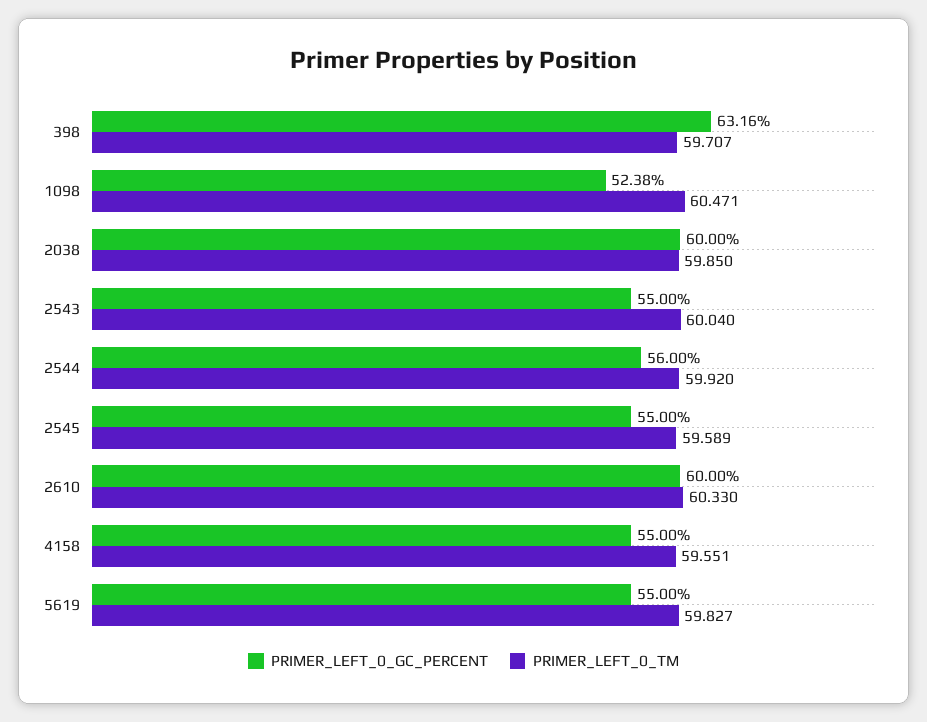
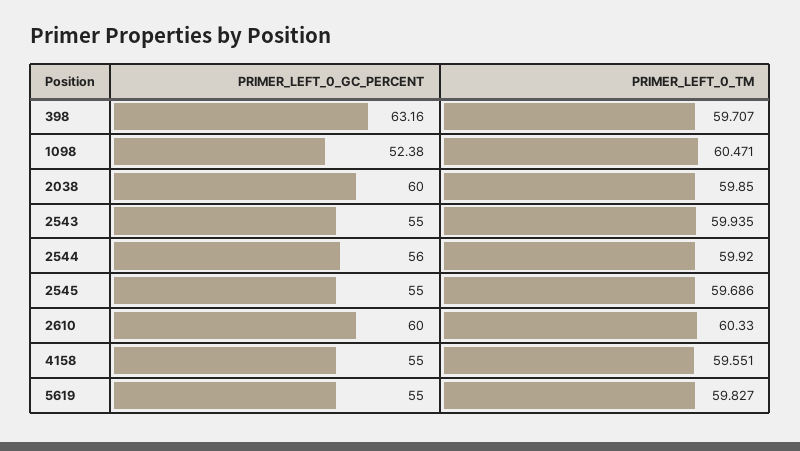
  {
    "PRIMER_LEFT_0_GC_PERCENT": {
      "398": 63.16,
      "1098": 52.38,
      "2038": 60,
      "2543": 55,
      "2544": 56,
      "2545": 55,
      "2610": 60,
      "4158": 55,
      "5619": 55
    },
    "PRIMER_LEFT_0_TM": {
      "398": 59.707,
      "1098": 60.471,
      "2038": 59.85,
-     "2543": 60.04,
+     "2543": 59.935,
      "2544": 59.92,
-     "2545": 59.589,
+     "2545": 59.686,
      "2610": 60.33,
      "4158": 59.551,
      "5619": 59.827
    }
  }

